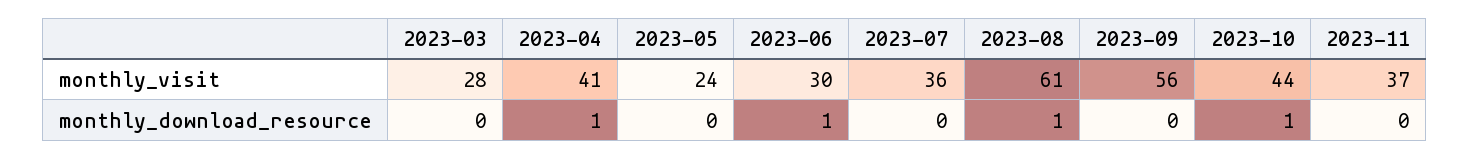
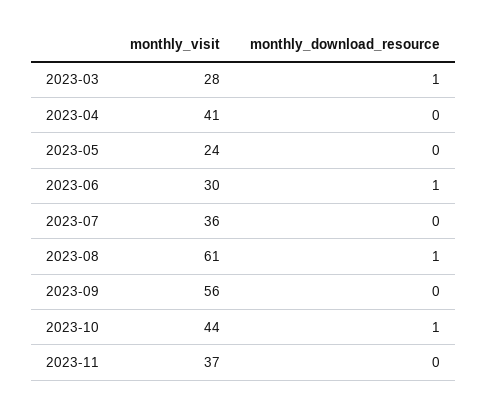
  {
    "2023-03": {
      "monthly_visit": 28,
-     "monthly_download_resource": 0
+     "monthly_download_resource": 1
    },
    "2023-04": {
      "monthly_visit": 41,
-     "monthly_download_resource": 1
+     "monthly_download_resource": 0
    },
    "2023-05": {
      "monthly_visit": 24,
      "monthly_download_resource": 0
    },
    "2023-06": {
      "monthly_visit": 30,
      "monthly_download_resource": 1
    },
    "2023-07": {
      "monthly_visit": 36,
      "monthly_download_resource": 0
    },
    "2023-08": {
      "monthly_visit": 61,
      "monthly_download_resource": 1
    },
    "2023-09": {
      "monthly_visit": 56,
      "monthly_download_resource": 0
    },
    "2023-10": {
      "monthly_visit": 44,
      "monthly_download_resource": 1
    },
    "2023-11": {
      "monthly_visit": 37,
      "monthly_download_resource": 0
    }
  }

